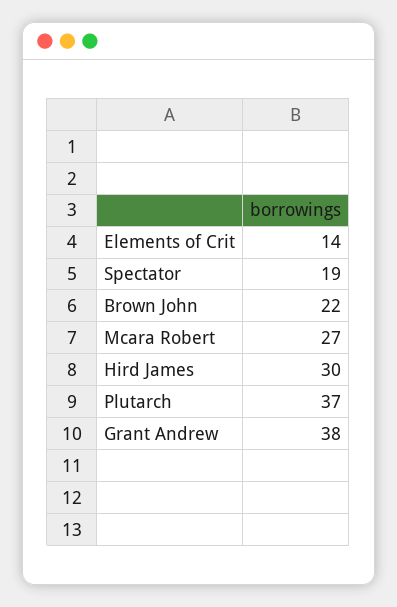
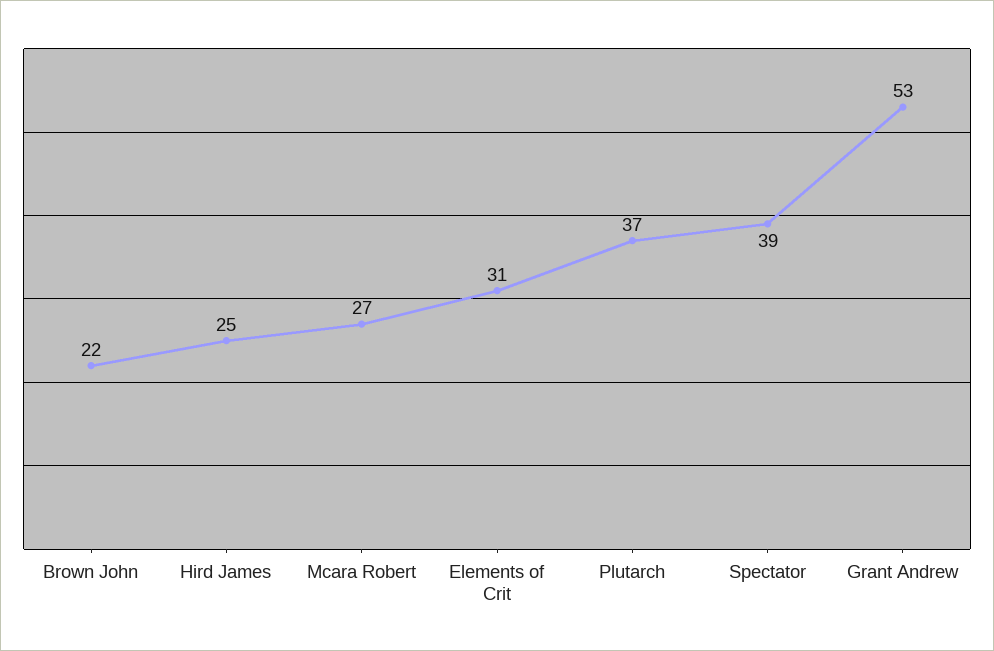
  {
-   "Elements of Crit": 14,
+   "Elements of Crit": 31,
-   "Spectator": 19,
+   "Spectator": 39,
    "Brown John": 22,
    "Mcara Robert": 27,
-   "Hird James": 30,
+   "Hird James": 25,
    "Plutarch": 37,
-   "Grant Andrew": 38
+   "Grant Andrew": 53
  }

